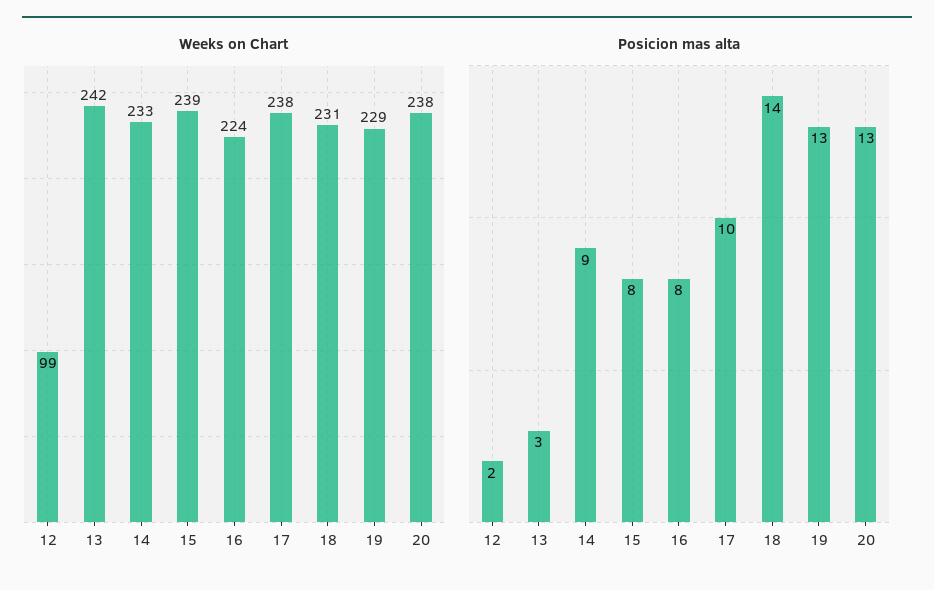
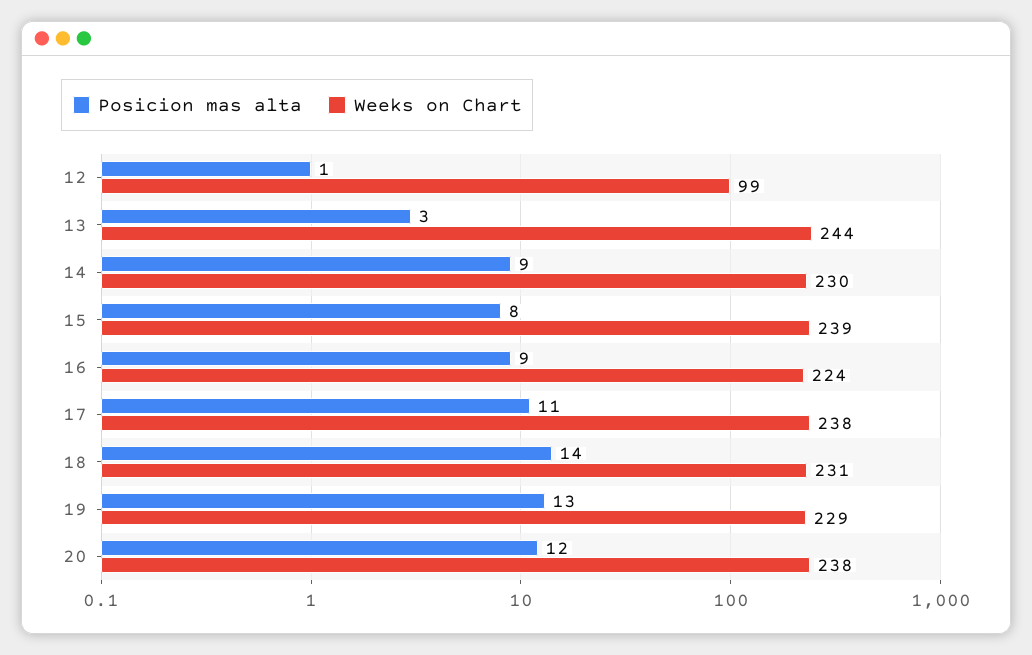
  {
    "Weeks on Chart": {
      "12": 99,
-     "13": 242,
+     "13": 244,
-     "14": 233,
+     "14": 230,
      "15": 239,
      "16": 224,
      "17": 238,
      "18": 231,
      "19": 229,
      "20": 238
    },
    "Posicion mas alta": {
-     "12": 2,
+     "12": 1,
      "13": 3,
      "14": 9,
      "15": 8,
-     "16": 8,
+     "16": 9,
-     "17": 10,
+     "17": 11,
      "18": 14,
      "19": 13,
-     "20": 13
+     "20": 12
    }
  }

